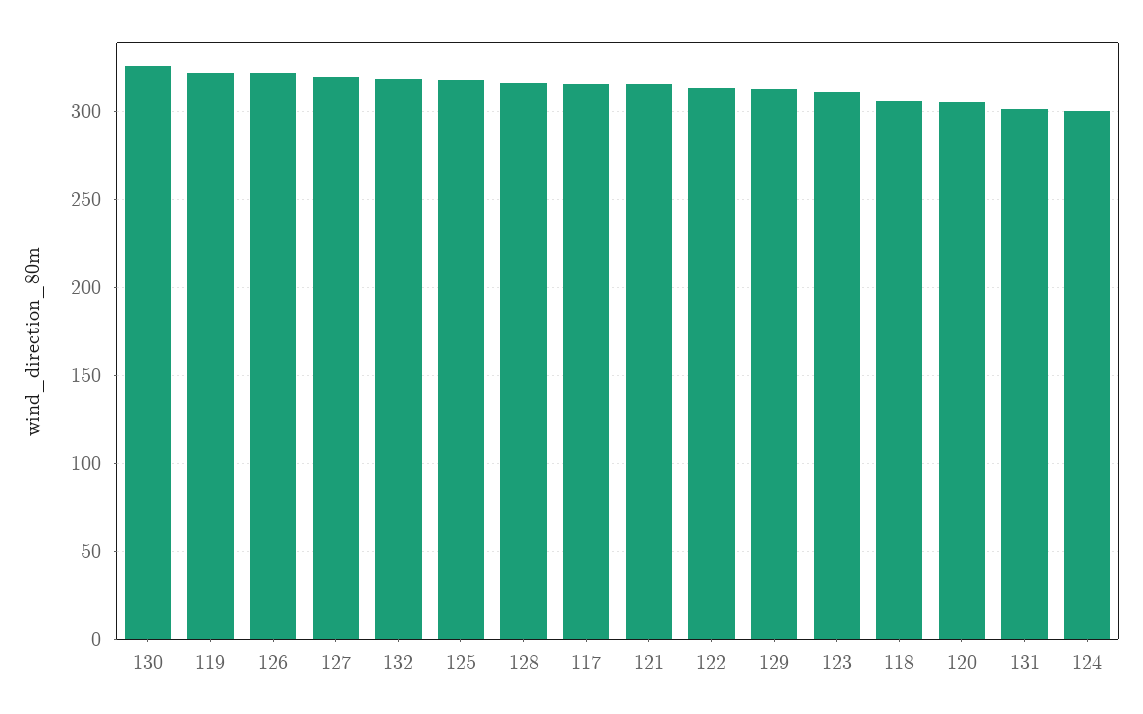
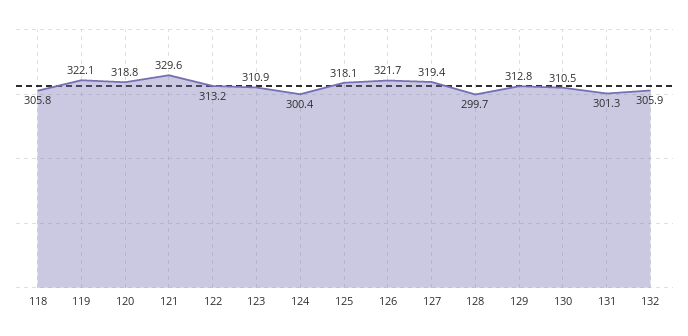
  {
-   "130": 325,
+   "130": 310.5,
    "119": 322.1,
    "126": 321.7,
    "127": 319.4,
-   "132": 320,
+   "132": 305.9,
    "125": 318.1,
-   "128": 315,
+   "128": 299.7,
-   "117": 315,
-   "121": 315,
+   "121": 329.6,
    "122": 313.2,
    "129": 312.8,
    "123": 310.9,
    "118": 305.8,
-   "120": 305,
+   "120": 318.8,
    "131": 301.3,
    "124": 300.4
  }

